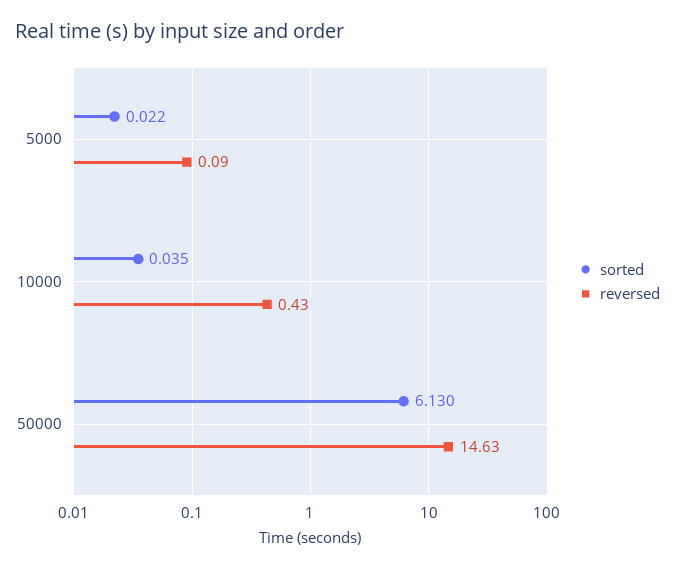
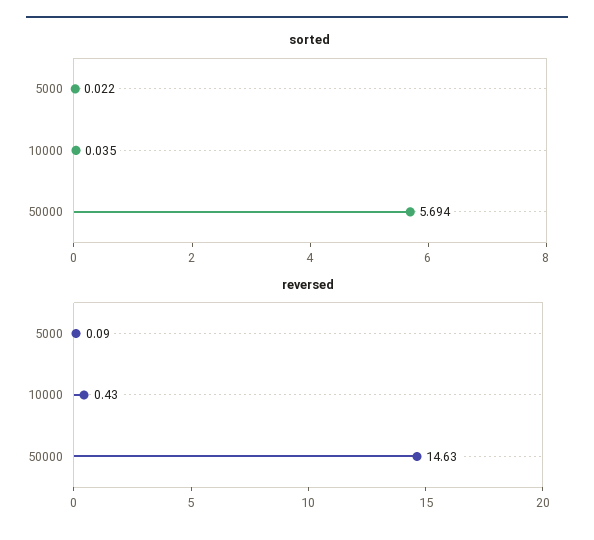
  {
    "sorted": {
      "5000": 0.022,
      "10000": 0.035,
-     "50000": 6.13
+     "50000": 5.694
    },
    "reversed": {
      "5000": 0.09,
      "10000": 0.43,
      "50000": 14.63
    }
  }

